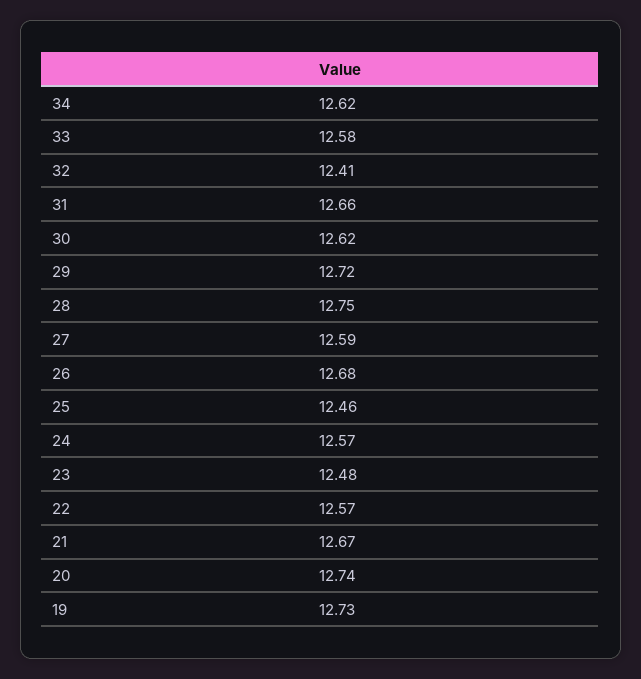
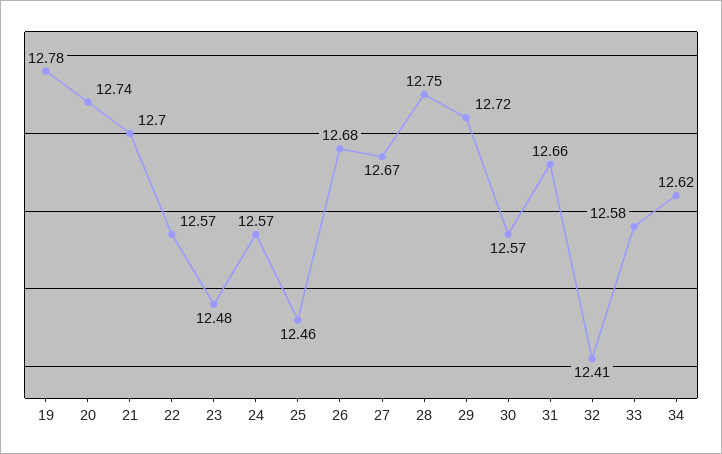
  {
    "34": 12.62,
    "33": 12.58,
    "32": 12.41,
    "31": 12.66,
-   "30": 12.62,
+   "30": 12.57,
    "29": 12.72,
    "28": 12.75,
-   "27": 12.59,
+   "27": 12.67,
    "26": 12.68,
    "25": 12.46,
    "24": 12.57,
    "23": 12.48,
    "22": 12.57,
-   "21": 12.67,
+   "21": 12.7,
    "20": 12.74,
-   "19": 12.73
+   "19": 12.78
  }

